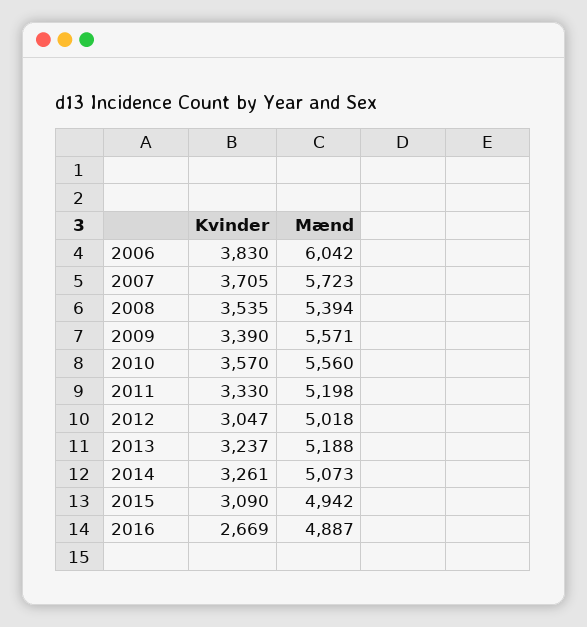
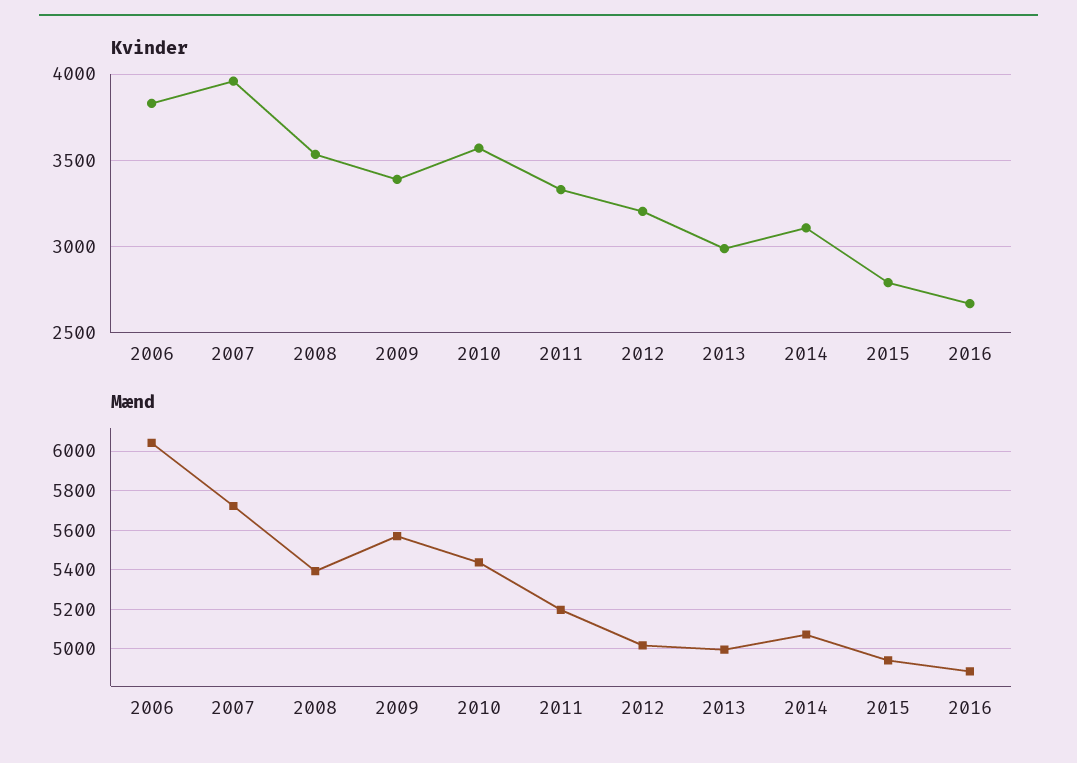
  {
    "Kvinder": {
      "2006": 3830,
-     "2007": 3705,
+     "2007": 3950,
      "2008": 3535,
      "2009": 3390,
      "2010": 3570,
      "2011": 3330,
-     "2012": 3047,
+     "2012": 3200,
-     "2013": 3237,
+     "2013": 3000,
-     "2014": 3261,
+     "2014": 3100,
-     "2015": 3090,
+     "2015": 2800,
      "2016": 2669
    },
    "Mænd": {
      "2006": 6042,
      "2007": 5723,
      "2008": 5394,
      "2009": 5571,
-     "2010": 5560,
+     "2010": 5450,
      "2011": 5198,
      "2012": 5018,
-     "2013": 5188,
+     "2013": 5000,
      "2014": 5073,
      "2015": 4942,
      "2016": 4887
    }
  }

